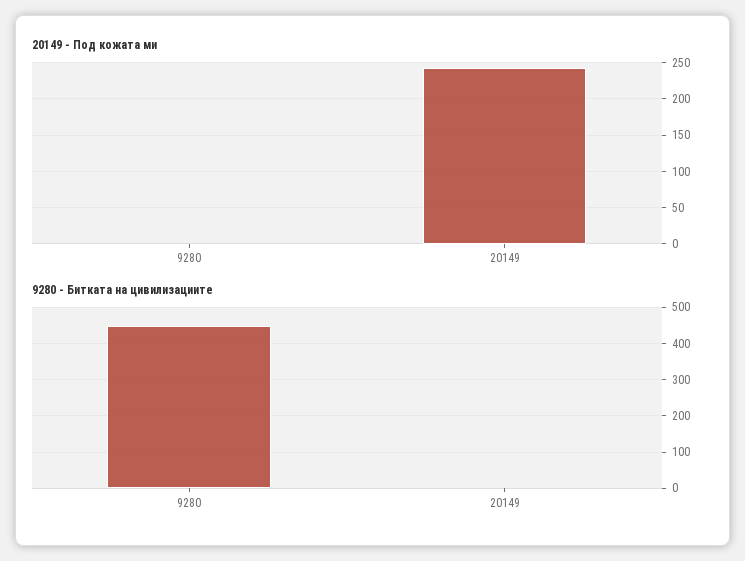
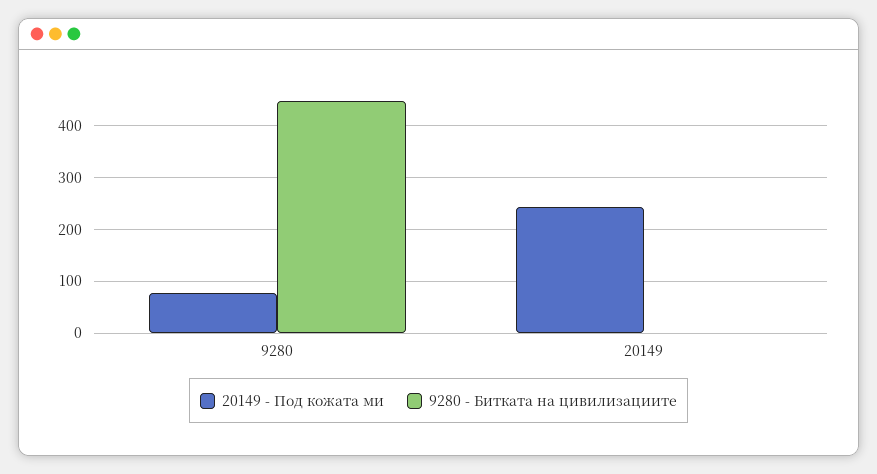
  {
    "20149 - Под кожата ми": {
-     "9280": 0,
+     "9280": 80,
      "20149": 240
    },
    "9280 - Битката на цивилизациите": {
      "9280": 440,
      "20149": 0
    }
  }

